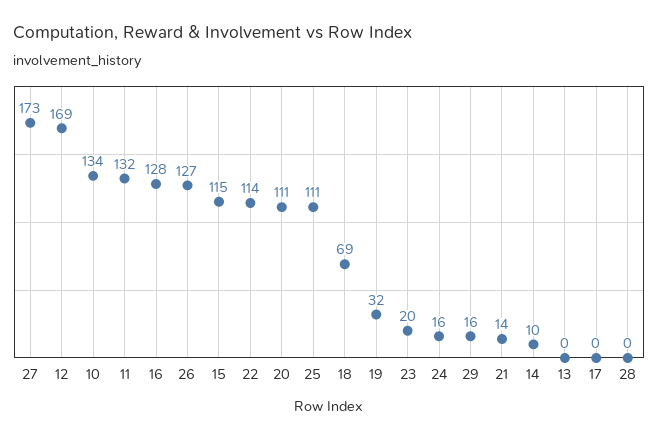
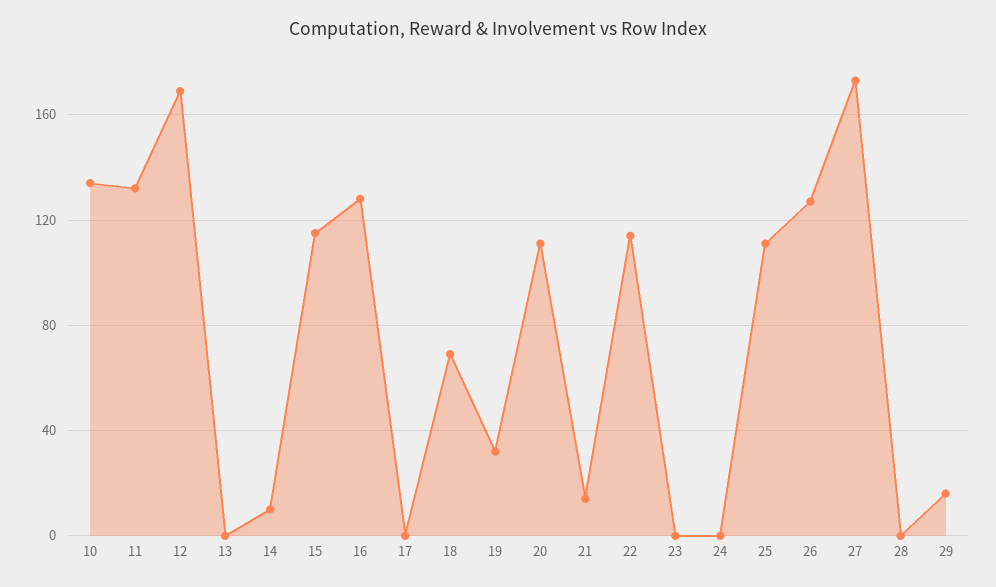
  {
    "27": 173,
    "12": 169,
    "10": 134,
    "11": 132,
    "16": 128,
    "26": 127,
    "15": 115,
    "22": 114,
    "20": 111,
    "25": 111,
    "18": 69,
    "19": 32,
-   "23": 20,
+   "23": 0,
-   "24": 16,
+   "24": 0,
    "29": 16,
    "21": 14,
    "14": 10,
    "13": 0,
    "17": 0,
    "28": 0
  }

